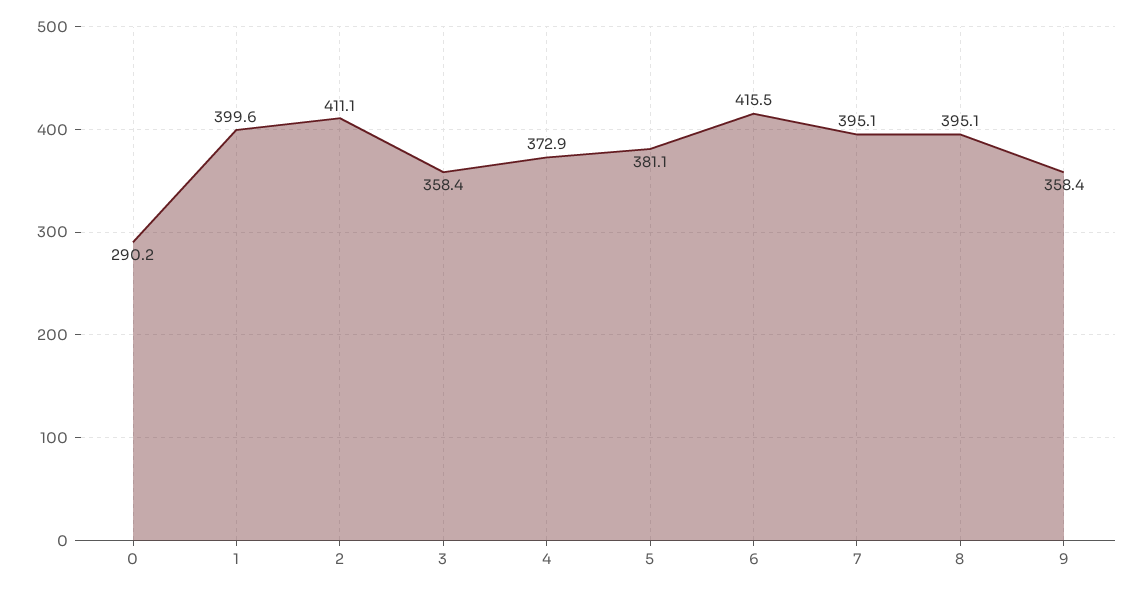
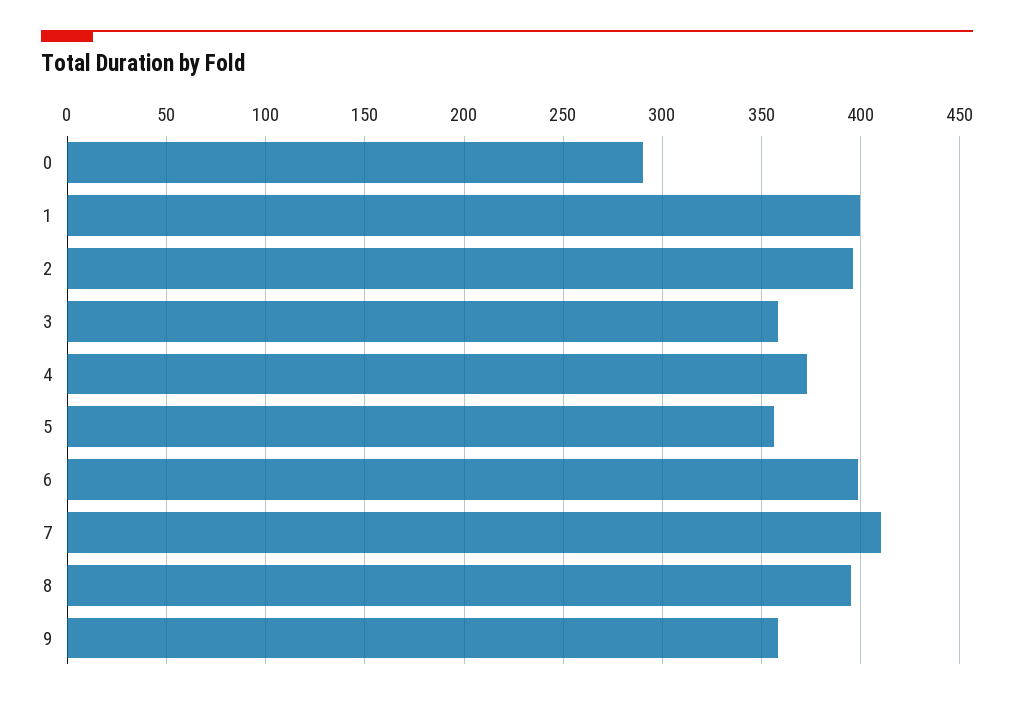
  {
    "0": 290.2,
    "1": 399.6,
-   "2": 411.1,
+   "2": 395,
    "3": 358.4,
    "4": 372.9,
-   "5": 381.1,
+   "5": 355,
-   "6": 415.5,
+   "6": 400,
-   "7": 395.1,
+   "7": 410,
    "8": 395.1,
    "9": 358.4
  }

